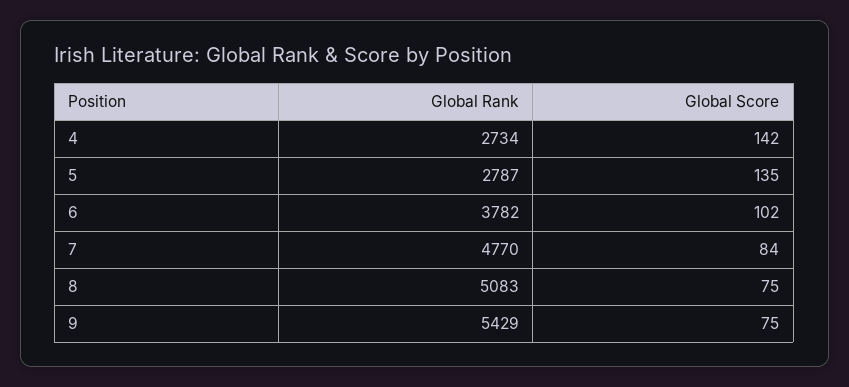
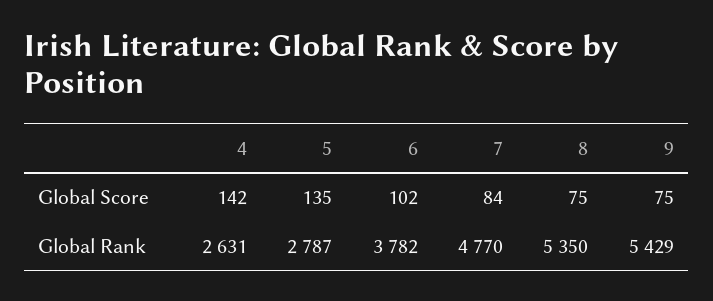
  {
    "Global Rank": {
-     "4": 2734,
+     "4": 2631,
      "5": 2787,
      "6": 3782,
      "7": 4770,
-     "8": 5083,
+     "8": 5350,
      "9": 5429
    },
    "Global Score": {
      "4": 142,
      "5": 135,
      "6": 102,
      "7": 84,
      "8": 75,
      "9": 75
    }
  }

